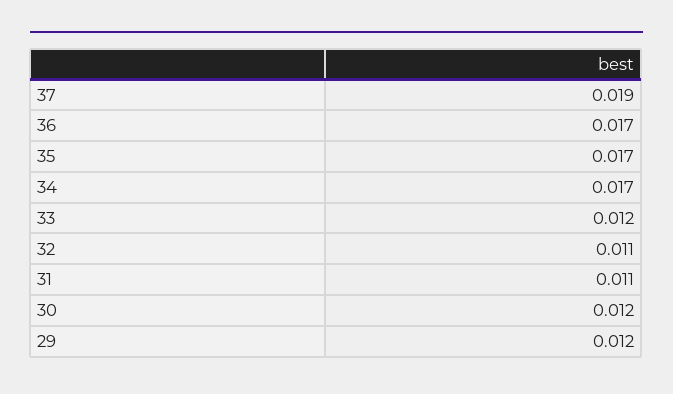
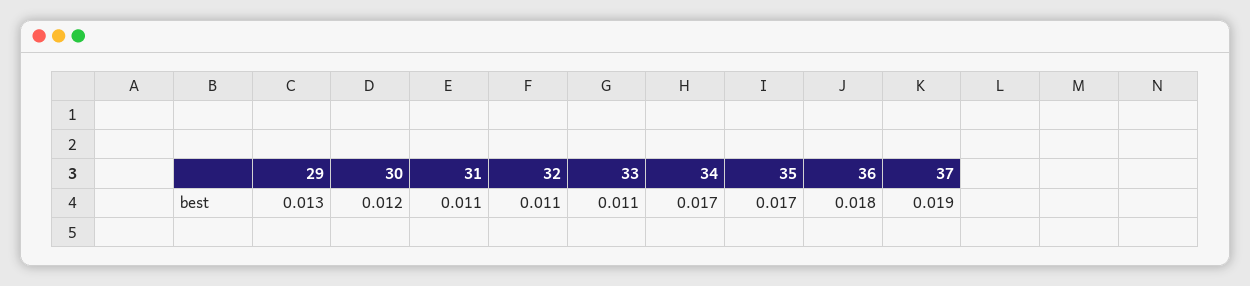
  {
    "37": 0.019,
-   "36": 0.017,
+   "36": 0.018,
    "35": 0.017,
    "34": 0.017,
-   "33": 0.012,
+   "33": 0.011,
    "32": 0.011,
    "31": 0.011,
    "30": 0.012,
-   "29": 0.012
+   "29": 0.013
  }

